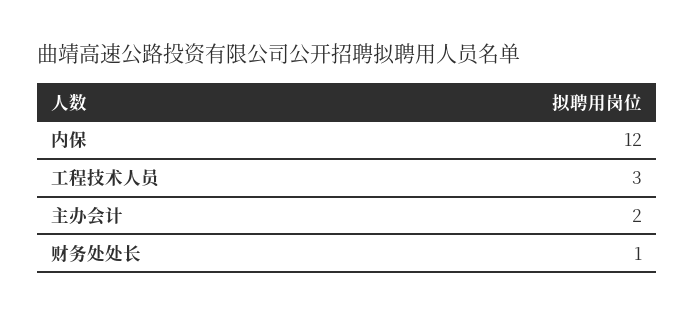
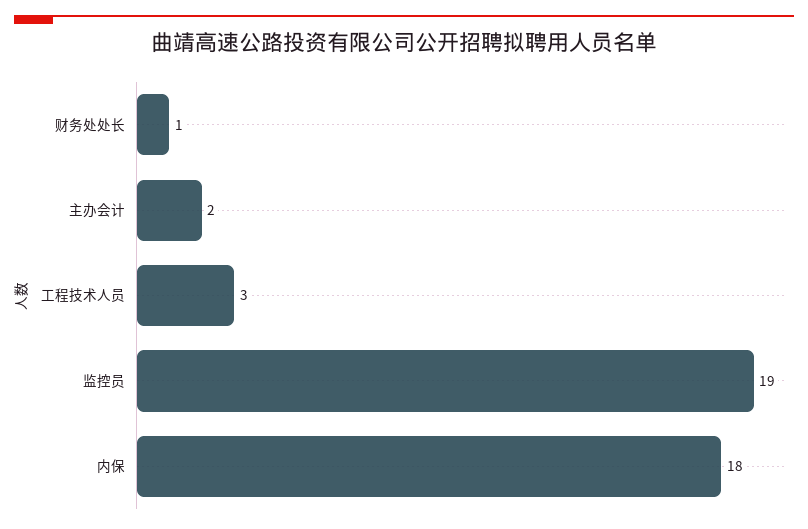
  {
-   "内保": 12,
+   "内保": 18,
    "工程技术人员": 3,
    "主办会计": 2,
-   "财务处处长": 1
+   "财务处处长": 1,
+   "监控员": 19
  }

